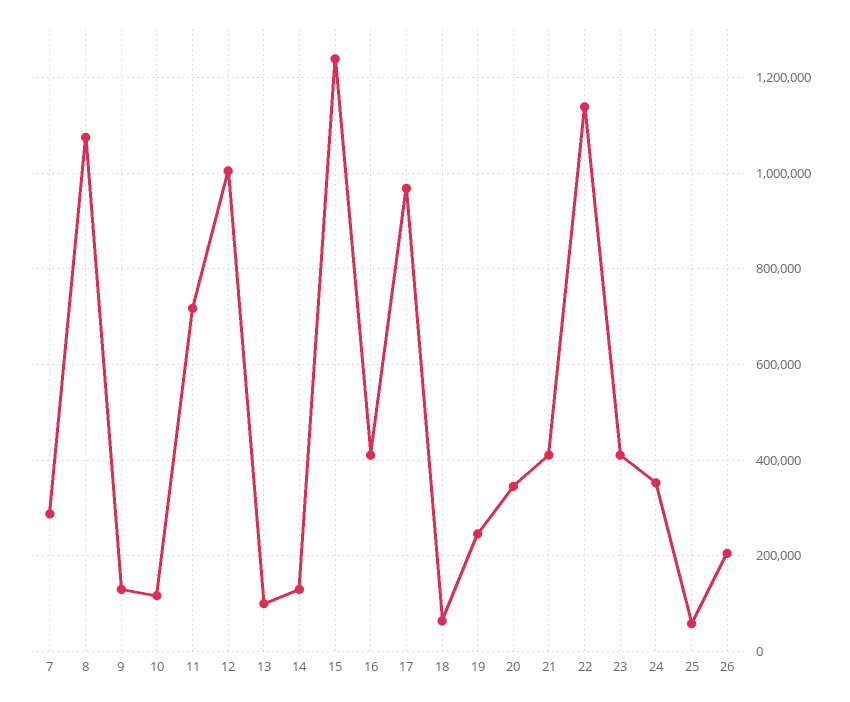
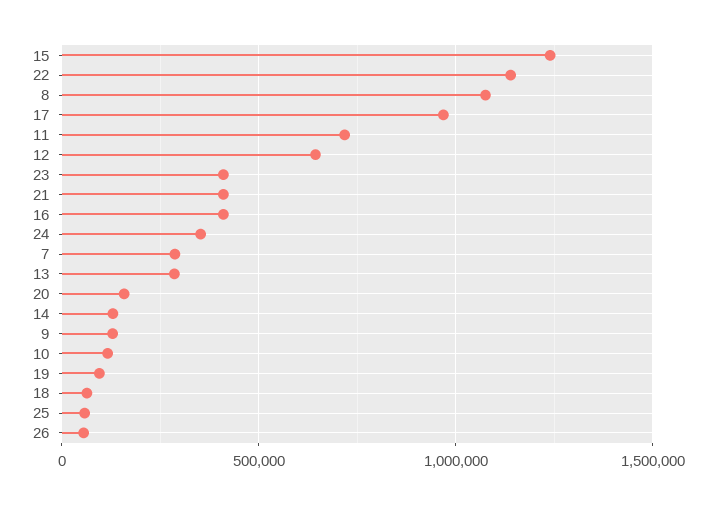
  {
    "7": 280000,
    "8": 1080000,
    "9": 120000,
    "10": 120000,
    "11": 720000,
-   "12": 1000000,
+   "12": 650000,
-   "13": 100000,
+   "13": 300000,
    "14": 120000,
    "15": 1240000,
    "16": 420000,
    "17": 960000,
    "18": 60000,
-   "19": 240000,
+   "19": 100000,
-   "20": 340000,
+   "20": 150000,
    "21": 420000,
    "22": 1140000,
    "23": 420000,
    "24": 360000,
    "25": 60000,
-   "26": 200000
+   "26": 50000
  }

